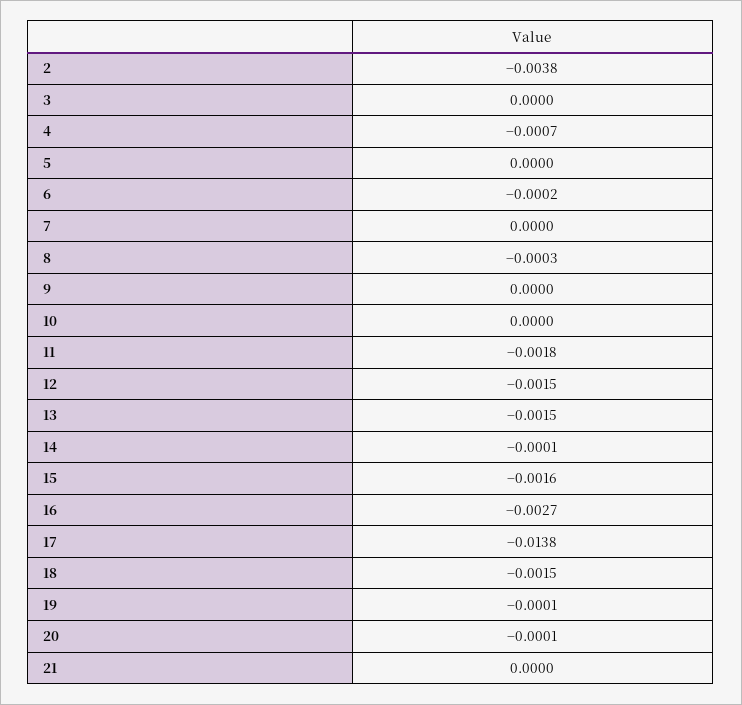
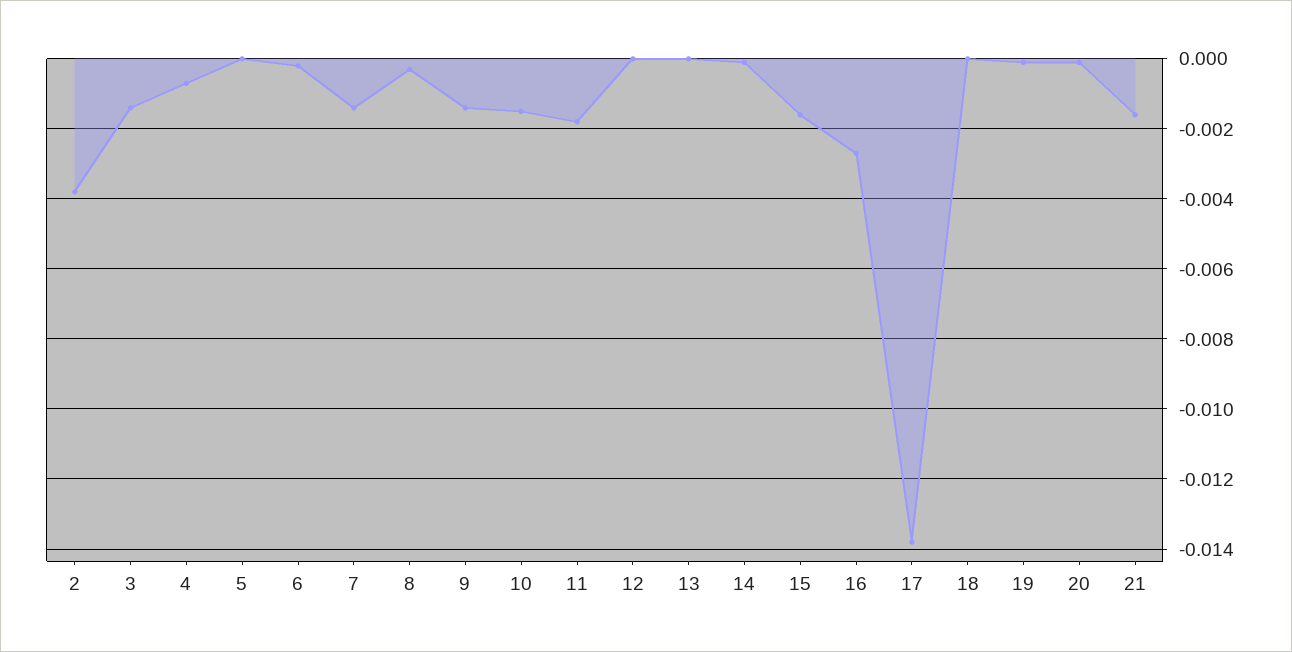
  {
    "2": -0.0038,
-   "3": 0,
+   "3": -0.0015,
    "4": -0.0007,
    "5": 0,
    "6": -0.0002,
-   "7": 0,
+   "7": -0.0015,
    "8": -0.0003,
-   "9": 0,
+   "9": -0.0015,
-   "10": 0,
+   "10": -0.0015,
    "11": -0.0018,
-   "12": -0.0015,
+   "12": 0,
-   "13": -0.0015,
+   "13": 0,
    "14": -0.0001,
    "15": -0.0016,
    "16": -0.0027,
    "17": -0.0138,
-   "18": -0.0015,
+   "18": 0,
    "19": -0.0001,
    "20": -0.0001,
-   "21": 0
+   "21": -0.0015
  }

